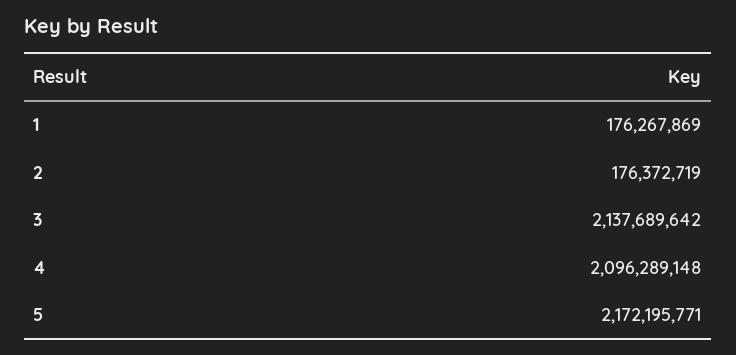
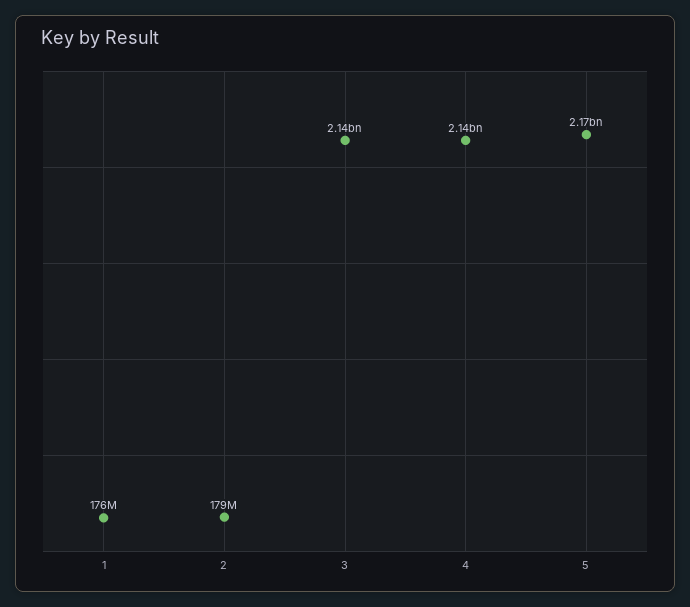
  {
    "1": 176267869,
-   "2": 176372719,
+   "2": 179000000,
    "3": 2137689642,
-   "4": 2096289148,
+   "4": 2140000000,
    "5": 2172195771
  }

